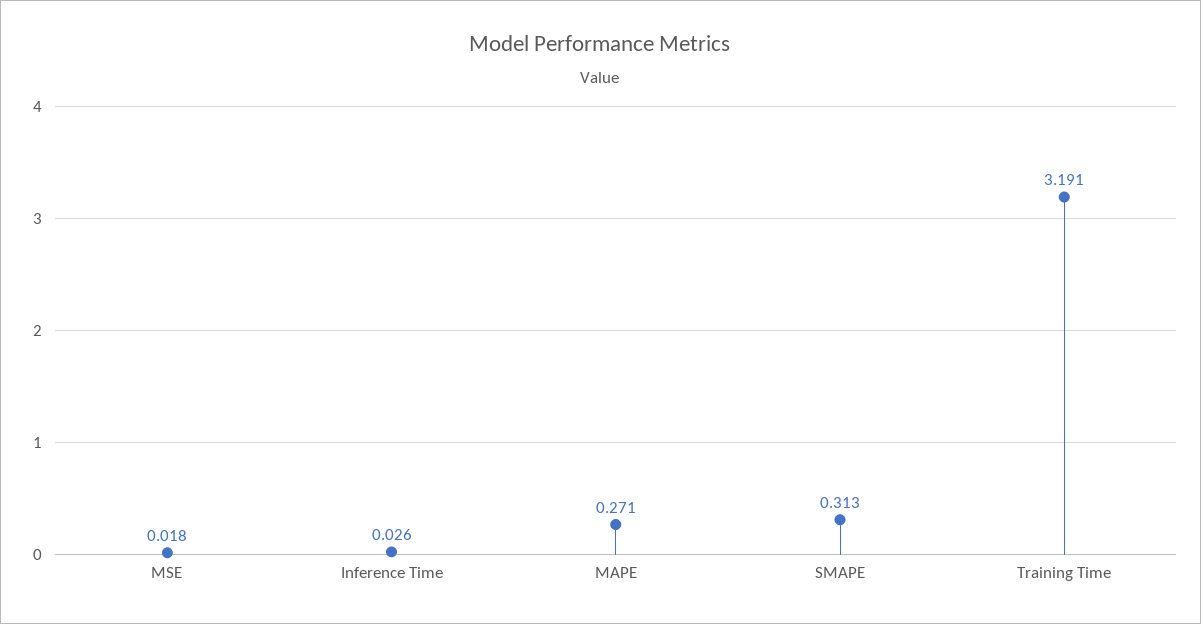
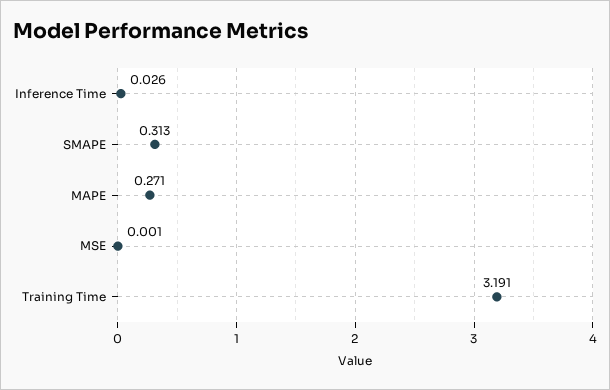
  {
-   "MSE": 0.018,
+   "MSE": 0.001,
    "Inference Time": 0.026,
    "MAPE": 0.271,
    "SMAPE": 0.313,
    "Training Time": 3.191
  }

